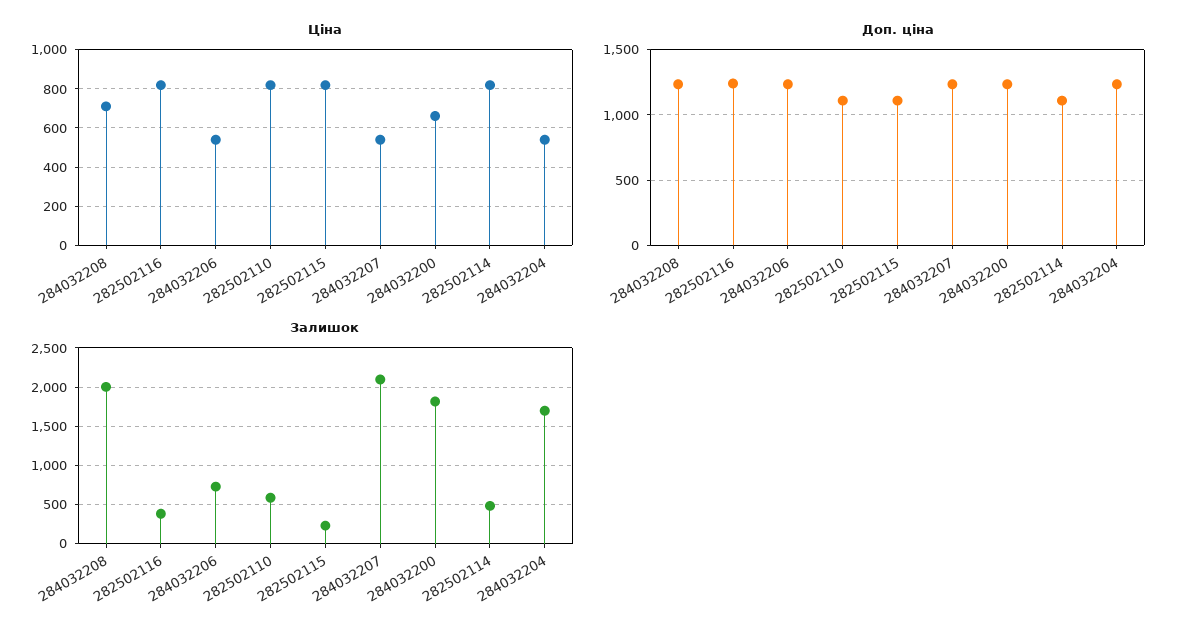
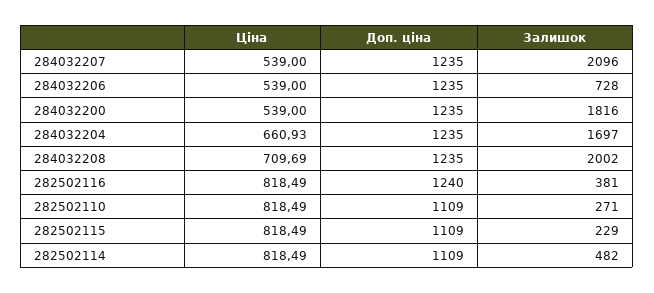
  {
    "Ціна": {
      "284032208": 709.69,
      "282502116": 818.49,
      "284032206": 539,
      "282502110": 818.49,
      "282502115": 818.49,
      "284032207": 539,
-     "284032200": 650,
+     "284032200": 539,
      "282502114": 818.49,
-     "284032204": 550
+     "284032204": 660.93
    },
    "Доп. ціна": {
      "284032208": 1235,
      "282502116": 1240,
      "284032206": 1235,
      "282502110": 1109,
      "282502115": 1109,
      "284032207": 1235,
      "284032200": 1235,
      "282502114": 1109,
      "284032204": 1235
    },
    "Залишок": {
      "284032208": 2002,
      "282502116": 381,
      "284032206": 728,
-     "282502110": 600,
+     "282502110": 271,
      "282502115": 229,
      "284032207": 2096,
      "284032200": 1816,
      "282502114": 482,
      "284032204": 1697
    }
  }

